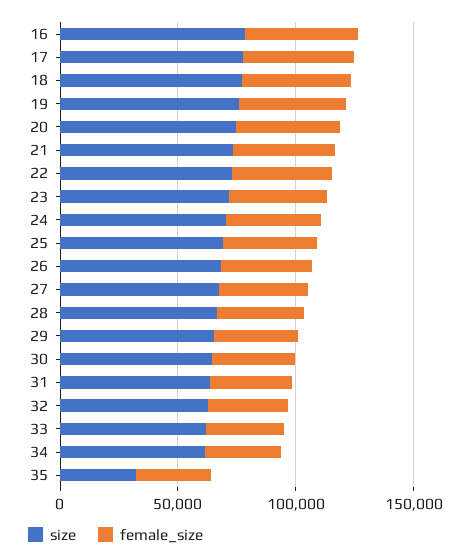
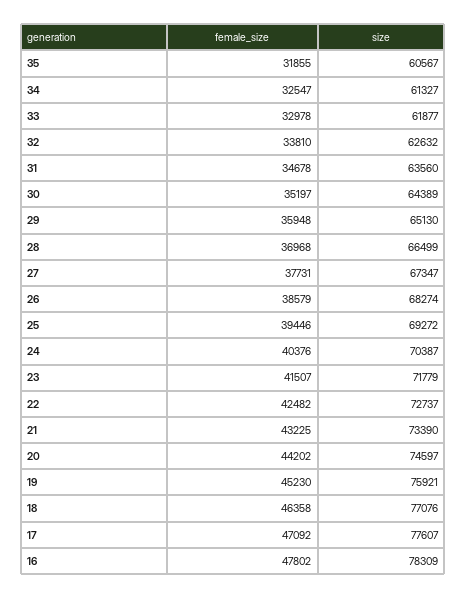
  {
    "size": {
      "16": 78309,
      "17": 77607,
      "18": 77076,
      "19": 75921,
      "20": 74597,
      "21": 73390,
      "22": 72737,
      "23": 71779,
      "24": 70387,
      "25": 69272,
      "26": 68274,
      "27": 67347,
      "28": 66499,
      "29": 65130,
      "30": 64389,
      "31": 63560,
      "32": 62632,
      "33": 61877,
      "34": 61327,
-     "35": 30000
+     "35": 60567
    },
    "female_size": {
      "16": 47802,
      "17": 47092,
      "18": 46358,
      "19": 45230,
      "20": 44202,
      "21": 43225,
      "22": 42482,
      "23": 41507,
      "24": 40376,
      "25": 39446,
      "26": 38579,
      "27": 37731,
      "28": 36968,
      "29": 35948,
      "30": 35197,
      "31": 34678,
      "32": 33810,
      "33": 32978,
      "34": 32547,
      "35": 31855
    }
  }

